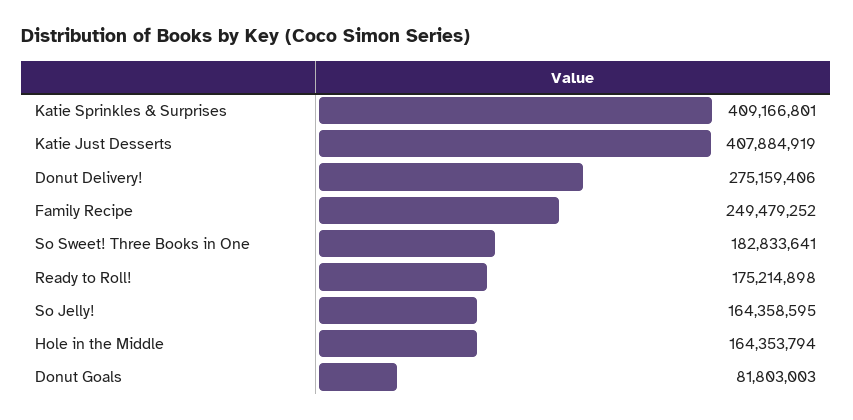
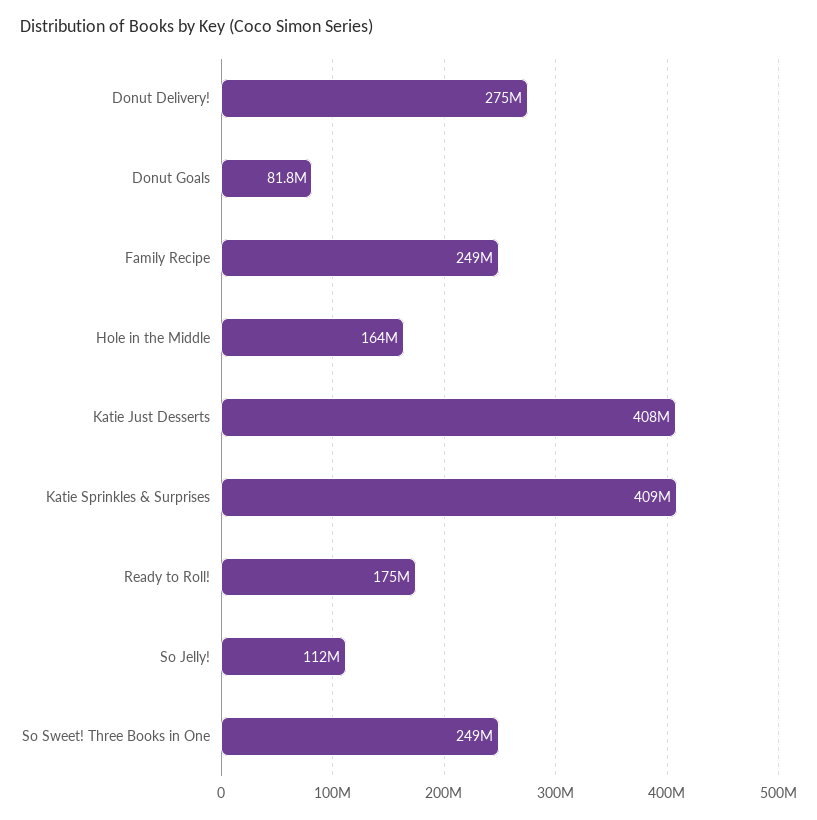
  {
    "Katie Sprinkles & Surprises": 409166801,
    "Katie Just Desserts": 407884919,
    "Donut Delivery!": 275159406,
    "Family Recipe": 249479252,
-   "So Sweet! Three Books in One": 182833641,
+   "So Sweet! Three Books in One": 249000000,
    "Ready to Roll!": 175214898,
-   "So Jelly!": 164358595,
+   "So Jelly!": 112000000,
    "Hole in the Middle": 164353794,
    "Donut Goals": 81803003
  }

